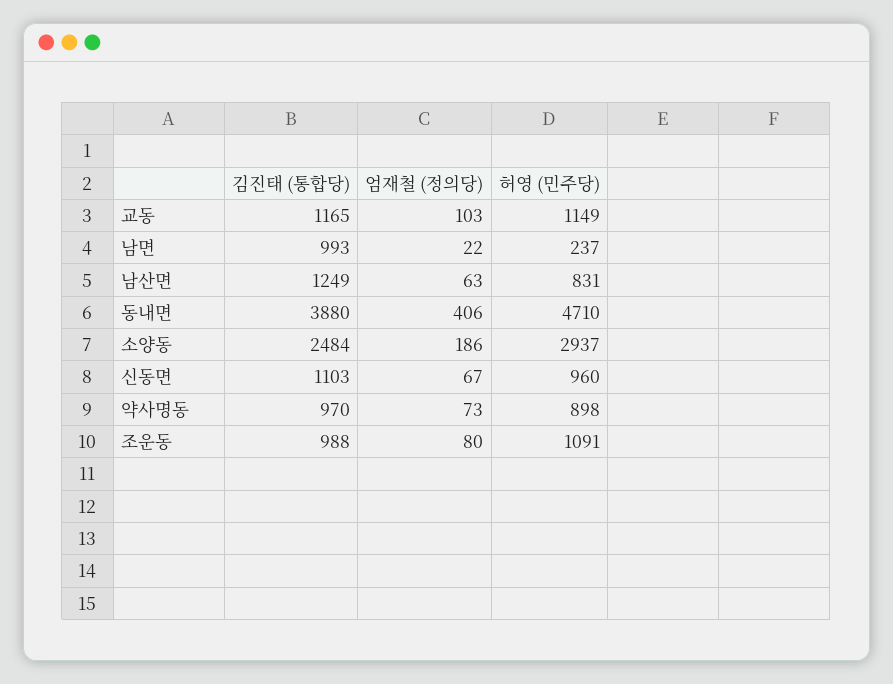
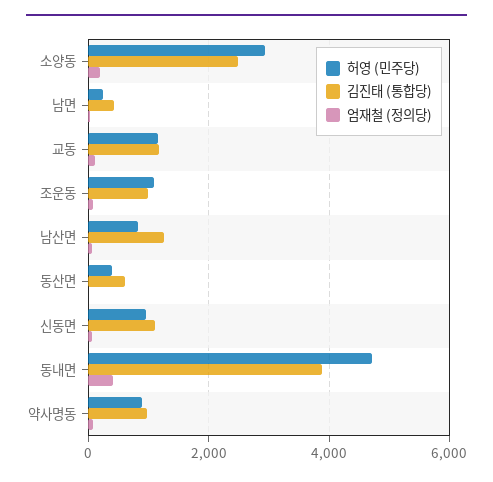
  {
    "김진태 (통합당)": {
      "교동": 1165,
-     "남면": 993,
+     "남면": 400,
      "남산면": 1249,
      "동내면": 3880,
      "소양동": 2484,
      "신동면": 1103,
      "약사명동": 970,
-     "조운동": 988
+     "조운동": 988,
+     "동산면": 600
    },
    "엄재철 (정의당)": {
      "교동": 103,
      "남면": 22,
      "남산면": 63,
      "동내면": 406,
      "소양동": 186,
      "신동면": 67,
      "약사명동": 73,
-     "조운동": 80
+     "조운동": 80,
+     "동산면": 0
    },
    "허영 (민주당)": {
      "교동": 1149,
      "남면": 237,
      "남산면": 831,
      "동내면": 4710,
      "소양동": 2937,
      "신동면": 960,
      "약사명동": 898,
-     "조운동": 1091
+     "조운동": 1091,
+     "동산면": 400
    }
  }

